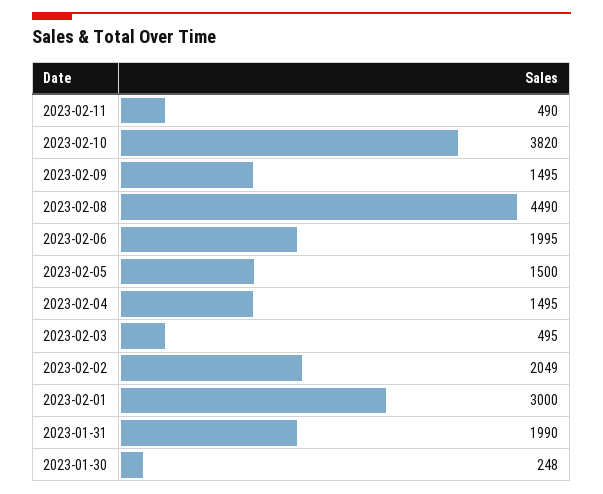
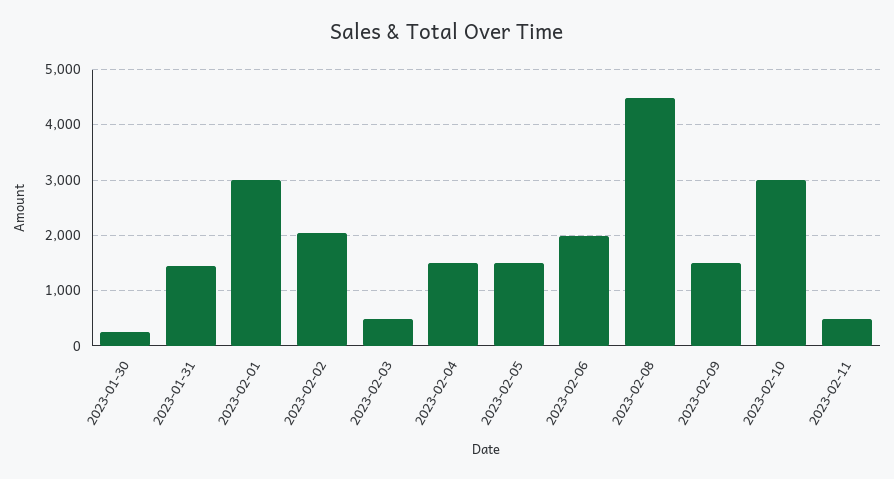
  {
    "2023-02-11": 490,
-   "2023-02-10": 3820,
+   "2023-02-10": 3000,
    "2023-02-09": 1495,
    "2023-02-08": 4490,
    "2023-02-06": 1995,
    "2023-02-05": 1500,
    "2023-02-04": 1495,
    "2023-02-03": 495,
    "2023-02-02": 2049,
    "2023-02-01": 3000,
-   "2023-01-31": 1990,
+   "2023-01-31": 1400,
    "2023-01-30": 248
  }

